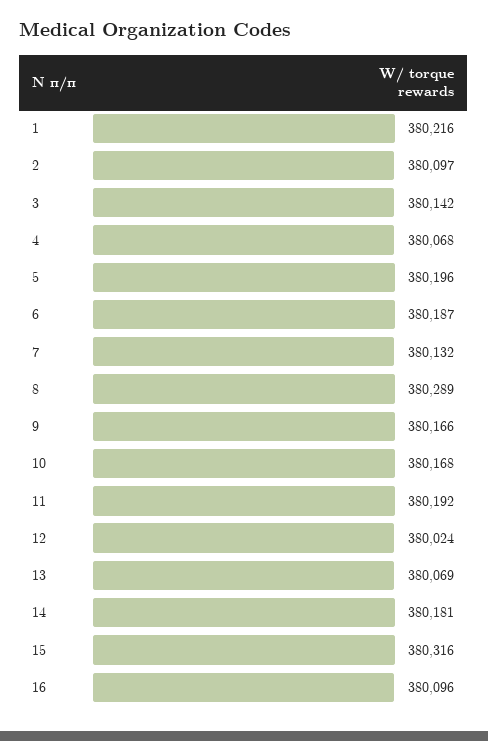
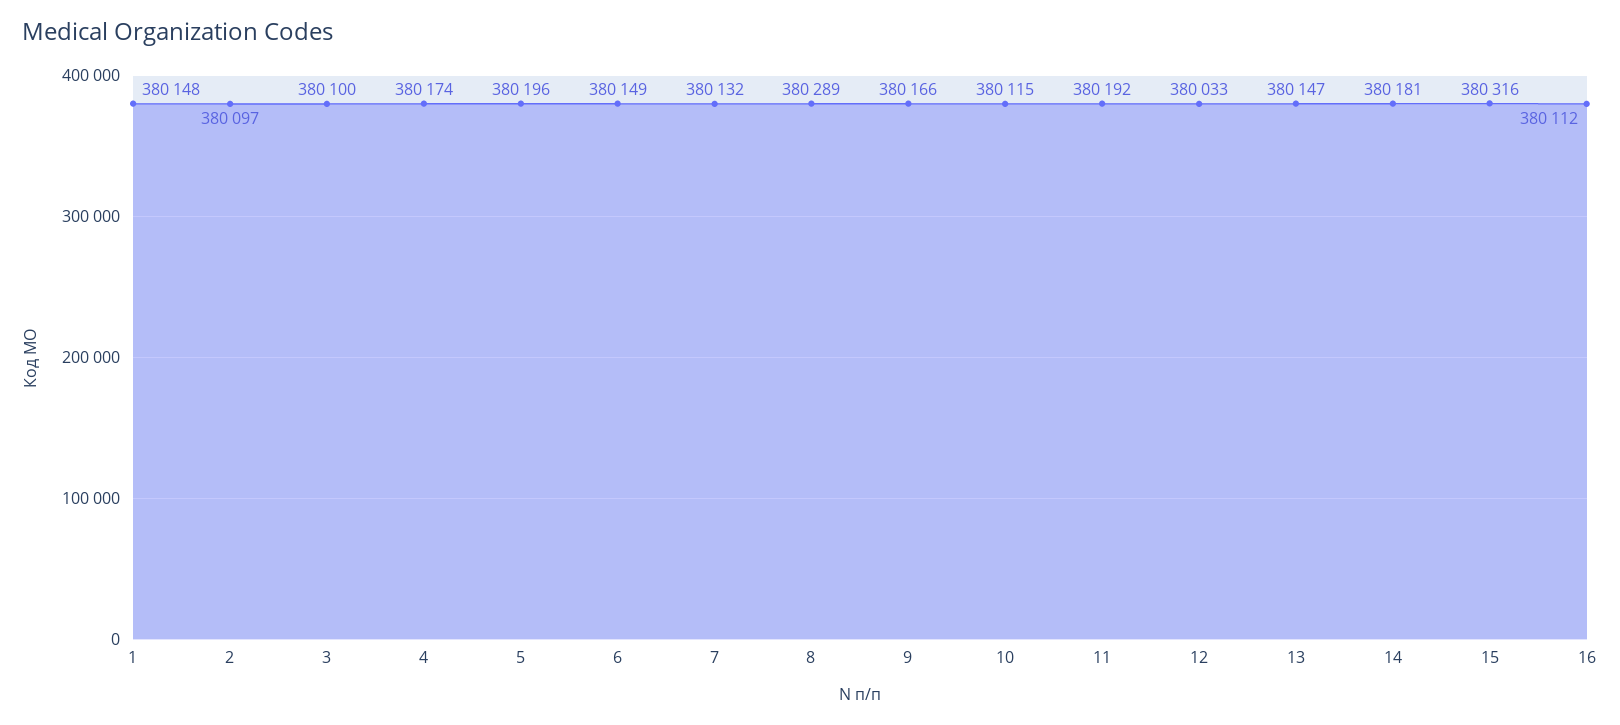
  {
-   "1": 380216,
+   "1": 380148,
    "2": 380097,
-   "3": 380142,
+   "3": 380100,
-   "4": 380068,
+   "4": 380174,
    "5": 380196,
-   "6": 380187,
+   "6": 380149,
    "7": 380132,
    "8": 380289,
    "9": 380166,
-   "10": 380168,
+   "10": 380115,
    "11": 380192,
-   "12": 380024,
+   "12": 380033,
-   "13": 380069,
+   "13": 380147,
    "14": 380181,
    "15": 380316,
-   "16": 380096
+   "16": 380112
  }

